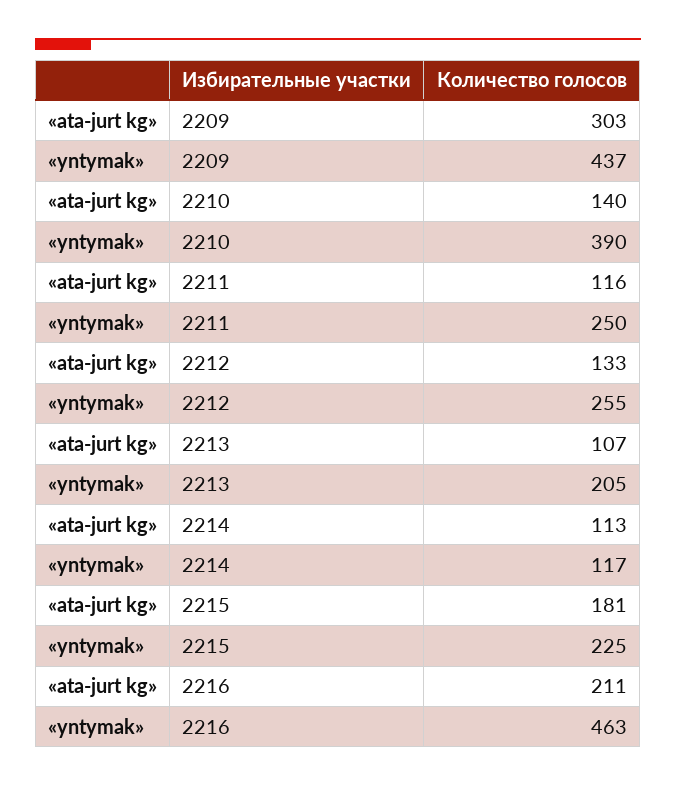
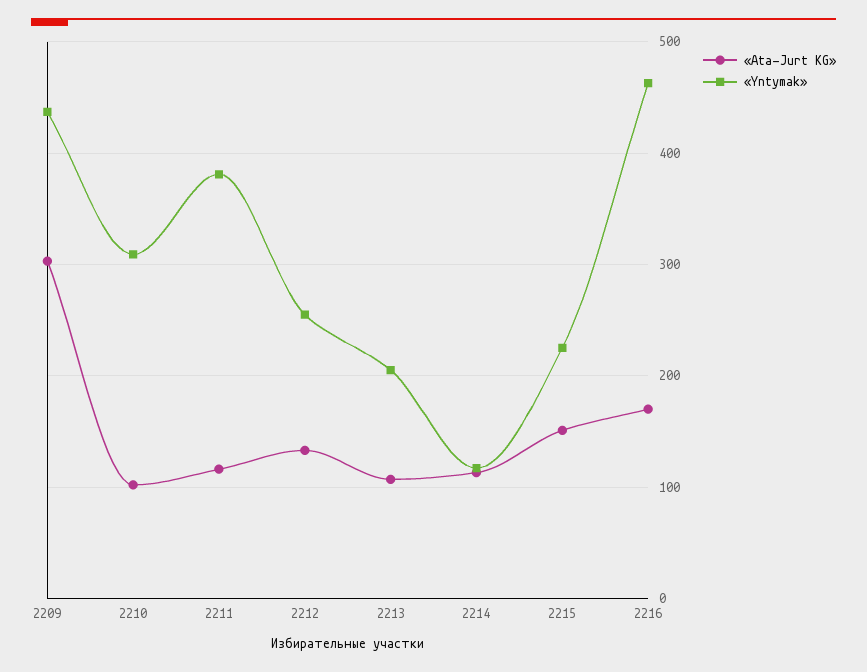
  {
    "«ata-jurt kg»": {
      "2209": 303,
-     "2210": 140,
+     "2210": 100,
      "2211": 116,
      "2212": 133,
      "2213": 107,
      "2214": 113,
-     "2215": 181,
+     "2215": 150,
-     "2216": 211
+     "2216": 170
    },
    "«yntymak»": {
      "2209": 437,
-     "2210": 390,
+     "2210": 310,
-     "2211": 250,
+     "2211": 380,
      "2212": 255,
      "2213": 205,
      "2214": 117,
      "2215": 225,
      "2216": 463
    }
  }

